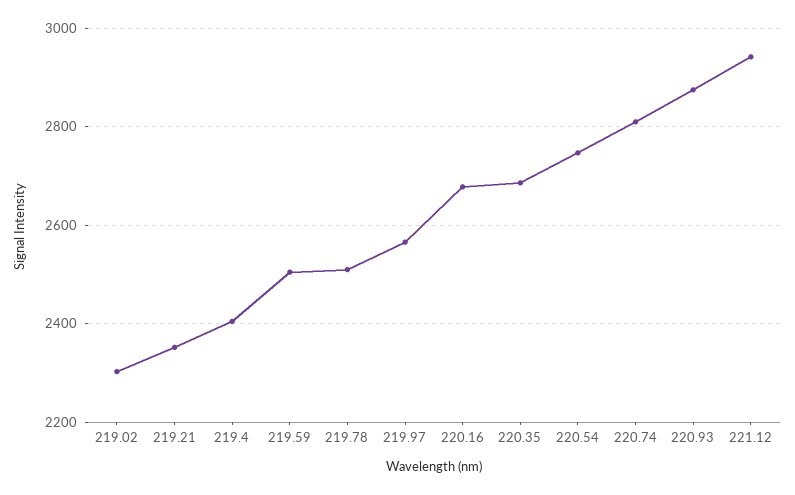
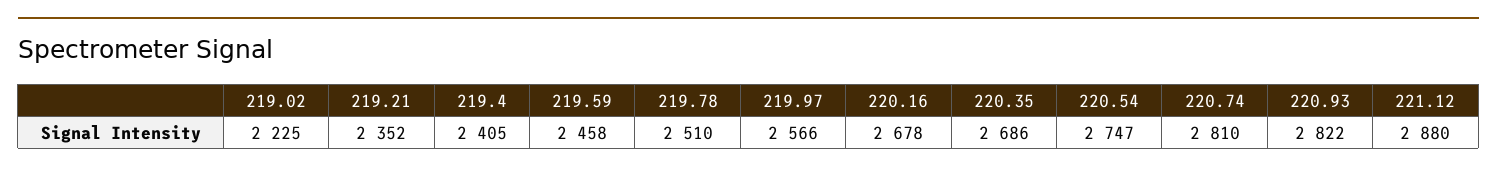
  {
-   "219.02": 2300,
+   "219.02": 2225,
    "219.21": 2352,
    "219.4": 2405,
-   "219.59": 2500,
+   "219.59": 2458,
    "219.78": 2510,
    "219.97": 2566,
    "220.16": 2678,
    "220.35": 2686,
    "220.54": 2747,
    "220.74": 2810,
-   "220.93": 2880,
+   "220.93": 2822,
-   "221.12": 2940
+   "221.12": 2880
  }

